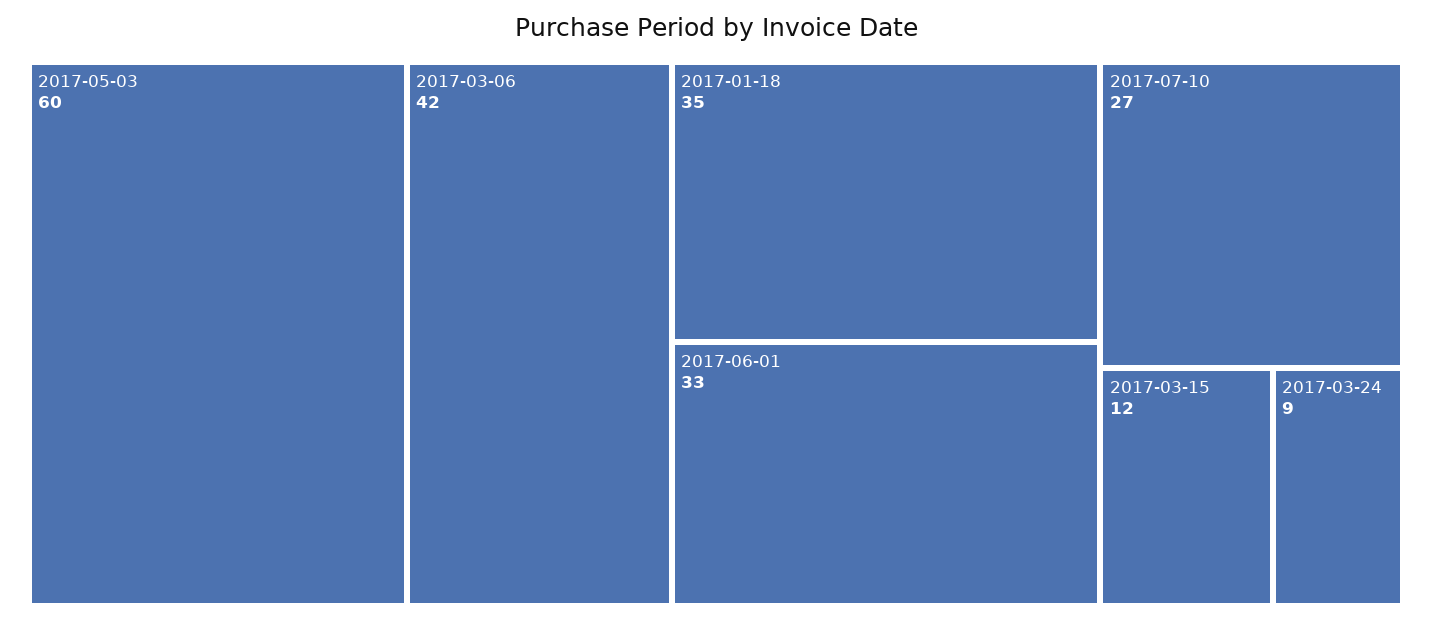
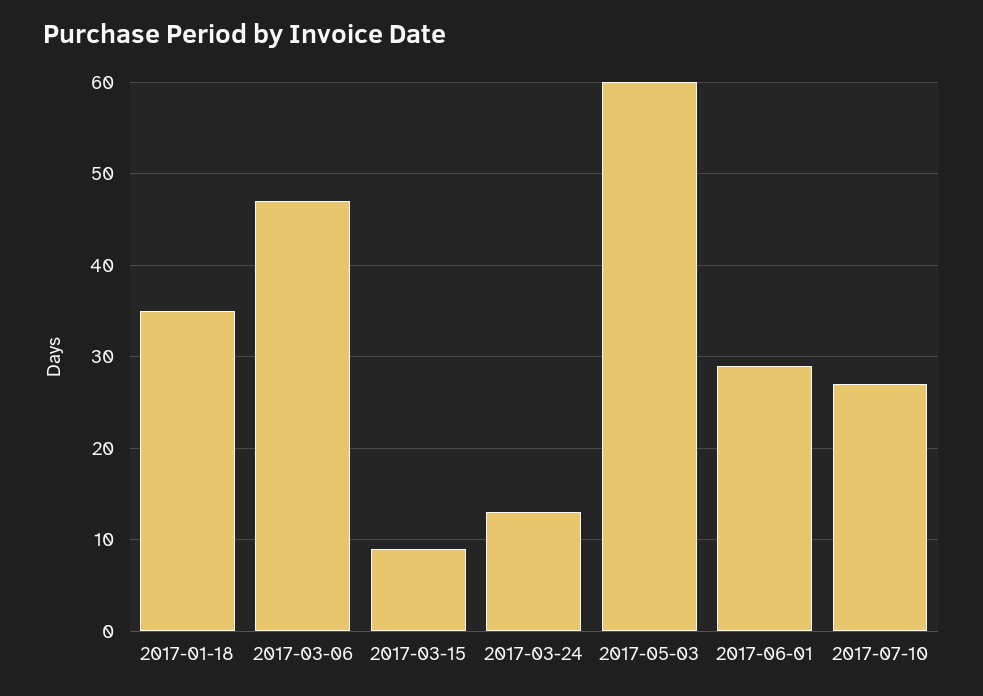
  {
    "2017-05-03": 60,
-   "2017-03-06": 42,
+   "2017-03-06": 47,
    "2017-01-18": 35,
-   "2017-06-01": 33,
+   "2017-06-01": 29,
    "2017-07-10": 27,
-   "2017-03-15": 12,
+   "2017-03-15": 9,
-   "2017-03-24": 9
+   "2017-03-24": 13
  }

